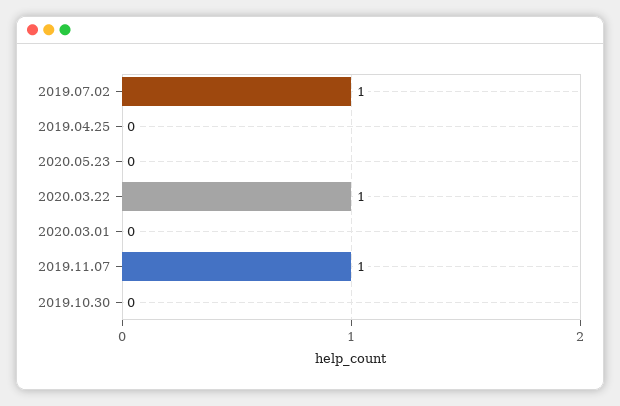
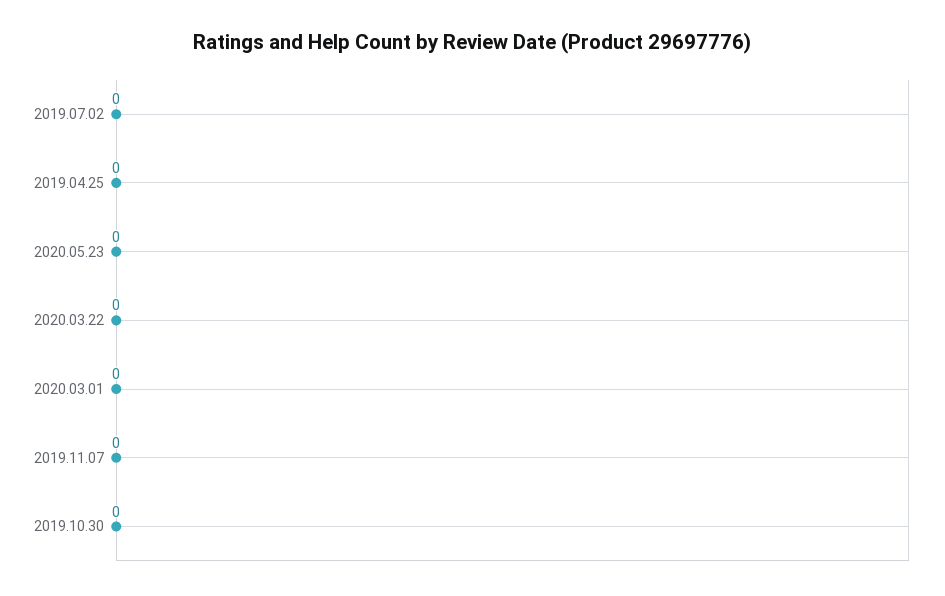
  {
-   "2019.07.02": 1,
+   "2019.07.02": 0,
    "2019.04.25": 0,
    "2020.05.23": 0,
-   "2020.03.22": 1,
+   "2020.03.22": 0,
    "2020.03.01": 0,
-   "2019.11.07": 1,
+   "2019.11.07": 0,
    "2019.10.30": 0
  }

